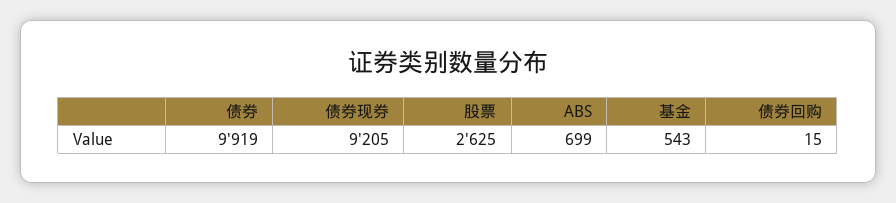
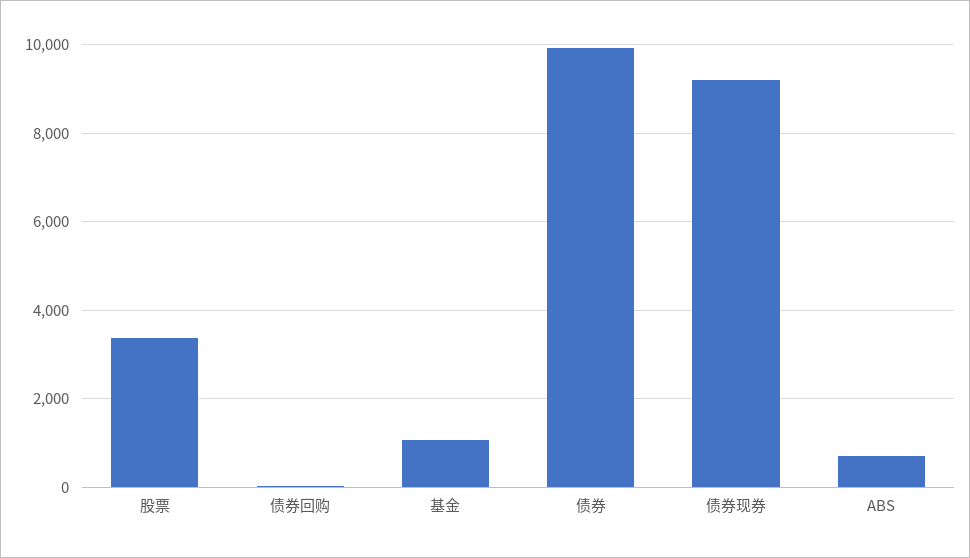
  {
    "债券": 9919,
    "债券现券": 9205,
-   "股票": 2625,
+   "股票": 3400,
    "ABS": 699,
-   "基金": 543,
+   "基金": 1000,
    "债券回购": 15
  }

